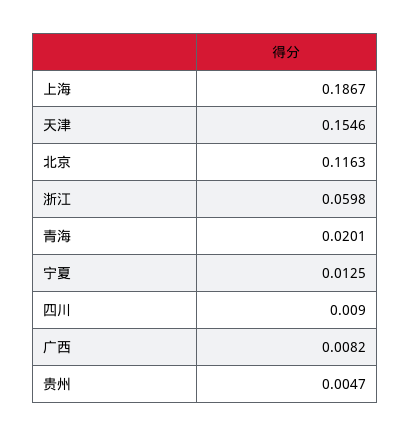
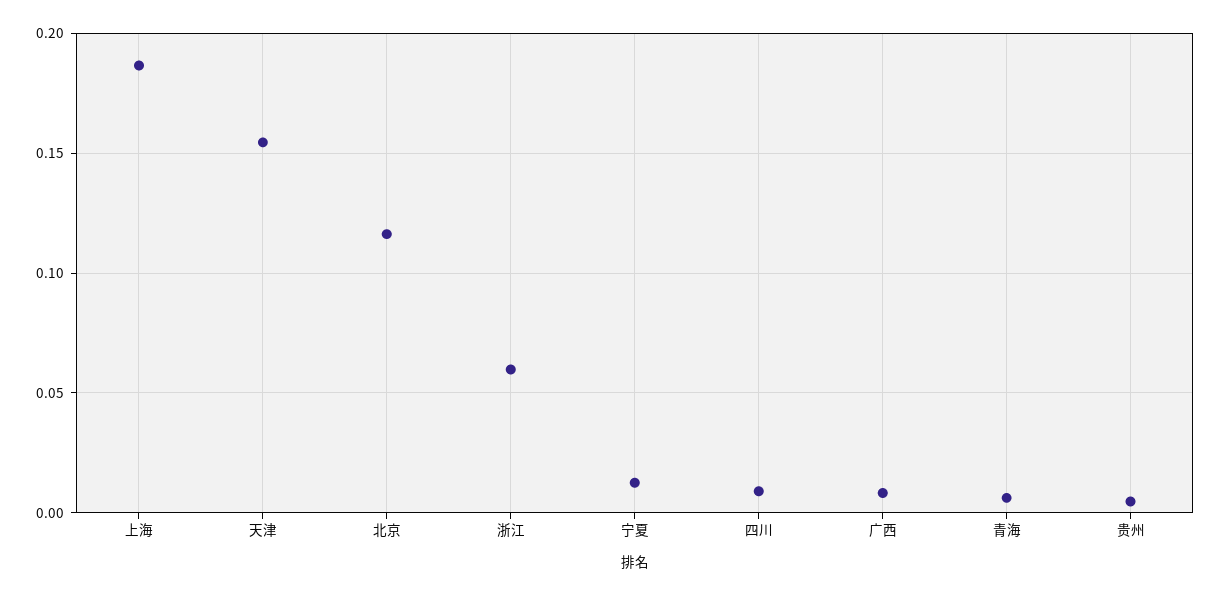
  {
    "上海": 0.1867,
    "天津": 0.1546,
    "北京": 0.1163,
    "浙江": 0.0598,
-   "青海": 0.0201,
+   "青海": 0.005,
    "宁夏": 0.0125,
    "四川": 0.009,
    "广西": 0.0082,
    "贵州": 0.0047
  }

